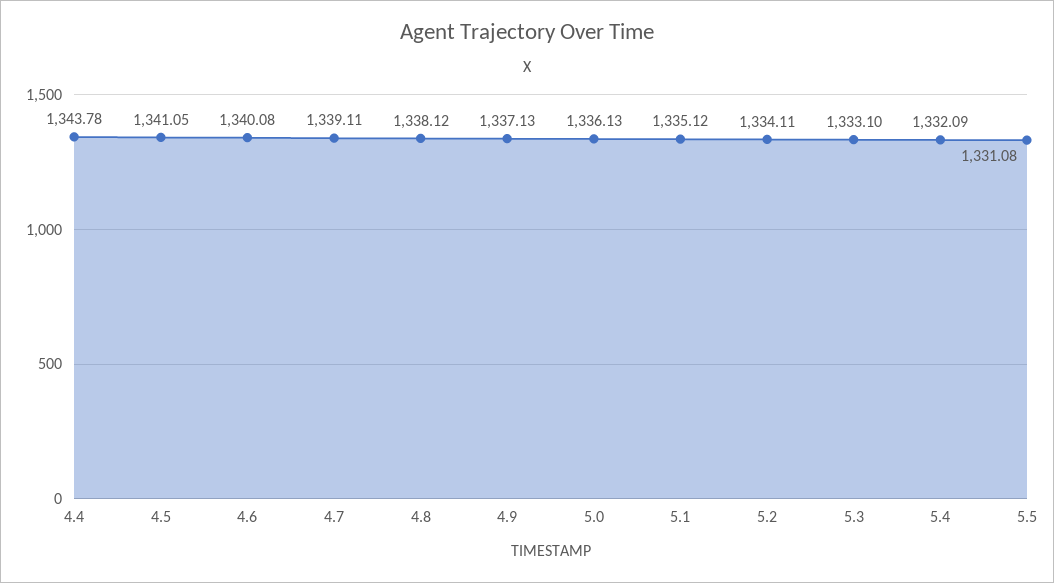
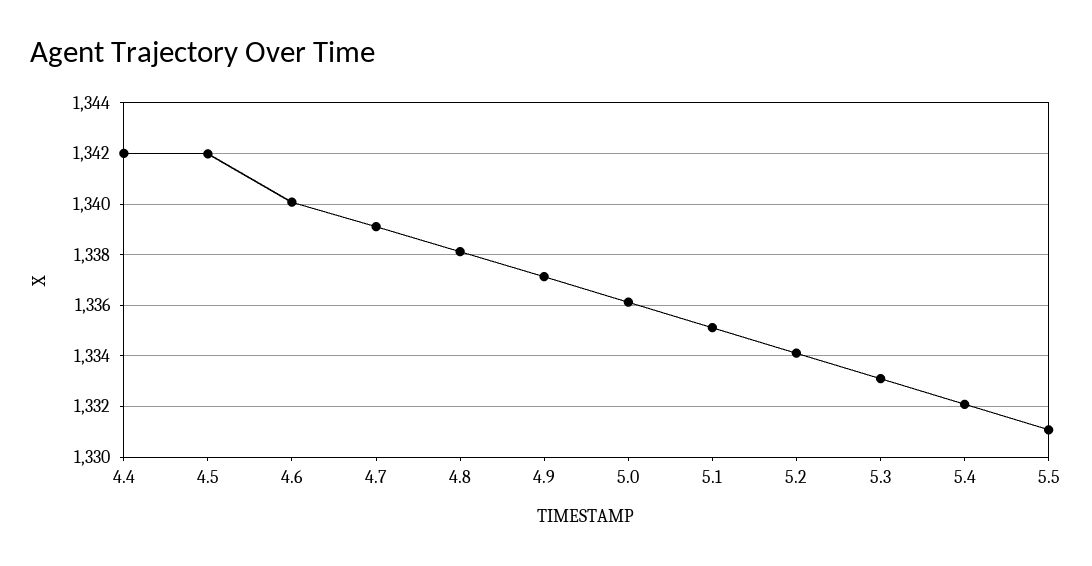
  {
-   "4.4": 1343.78,
+   "4.4": 1342,
-   "4.5": 1341.05,
+   "4.5": 1342,
    "4.6": 1340.08,
    "4.7": 1339.11,
    "4.8": 1338.12,
    "4.9": 1337.13,
    "5.0": 1336.13,
    "5.1": 1335.12,
    "5.2": 1334.11,
    "5.3": 1333.1,
    "5.4": 1332.09,
    "5.5": 1331.08
  }

